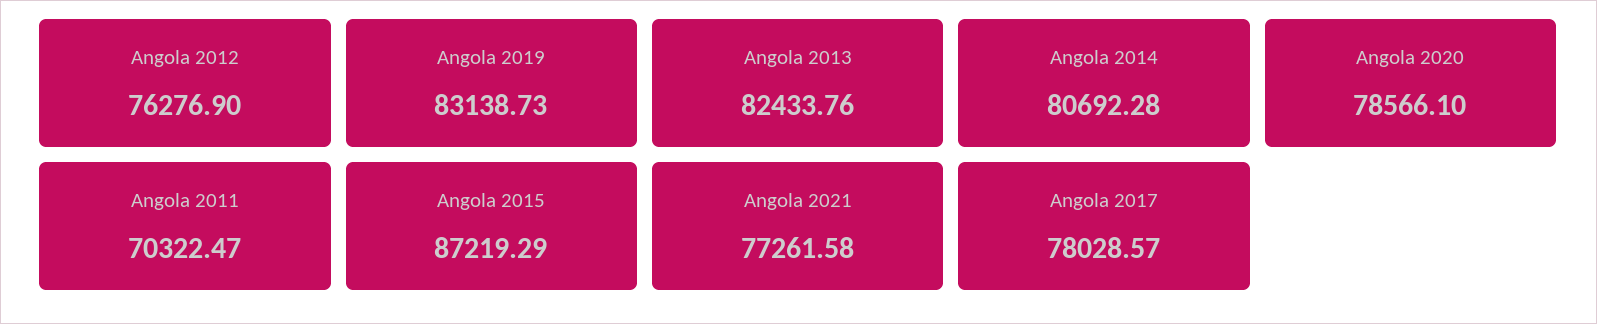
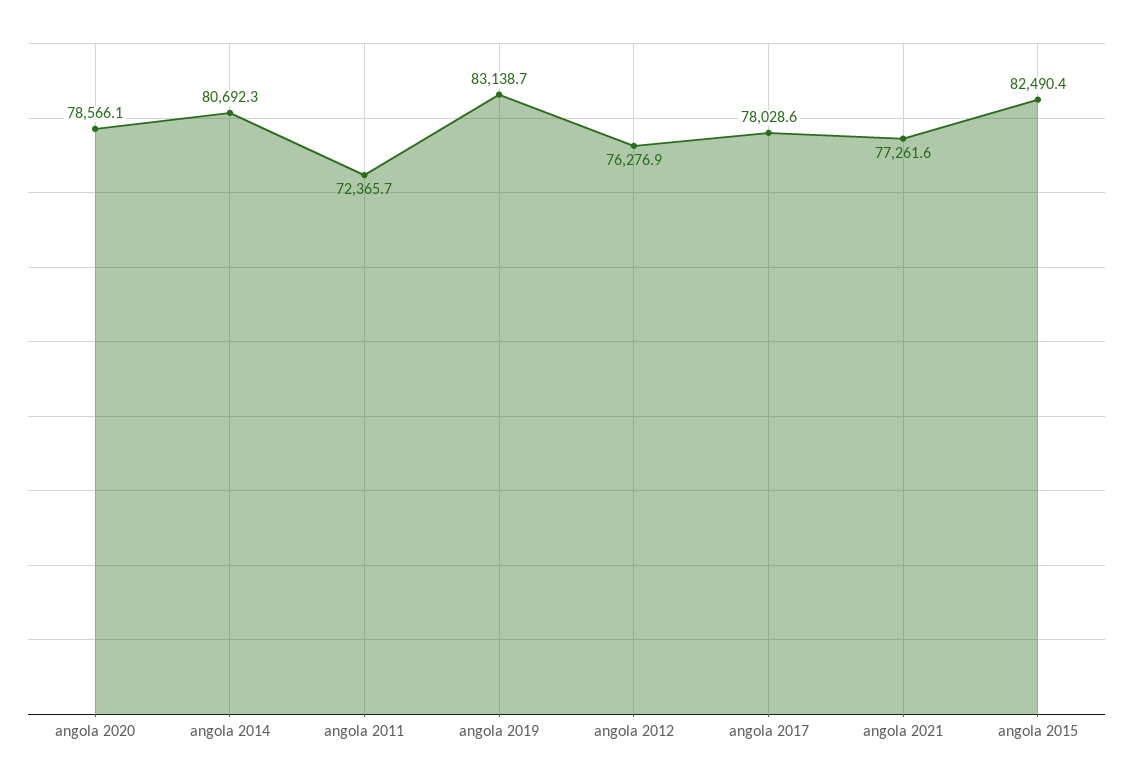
  {
    "Angola 2012": 76276.9,
    "Angola 2019": 83138.73,
-   "Angola 2013": 82433.76,
    "Angola 2014": 80692.28,
    "Angola 2020": 78566.1,
-   "Angola 2011": 70322.47,
+   "Angola 2011": 72365.7,
-   "Angola 2015": 87219.29,
+   "Angola 2015": 82490.4,
    "Angola 2021": 77261.58,
    "Angola 2017": 78028.57
  }

